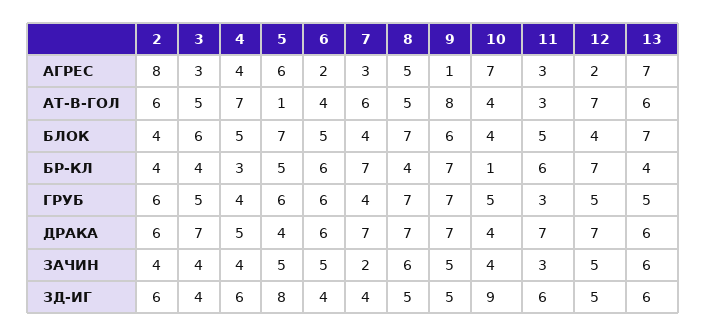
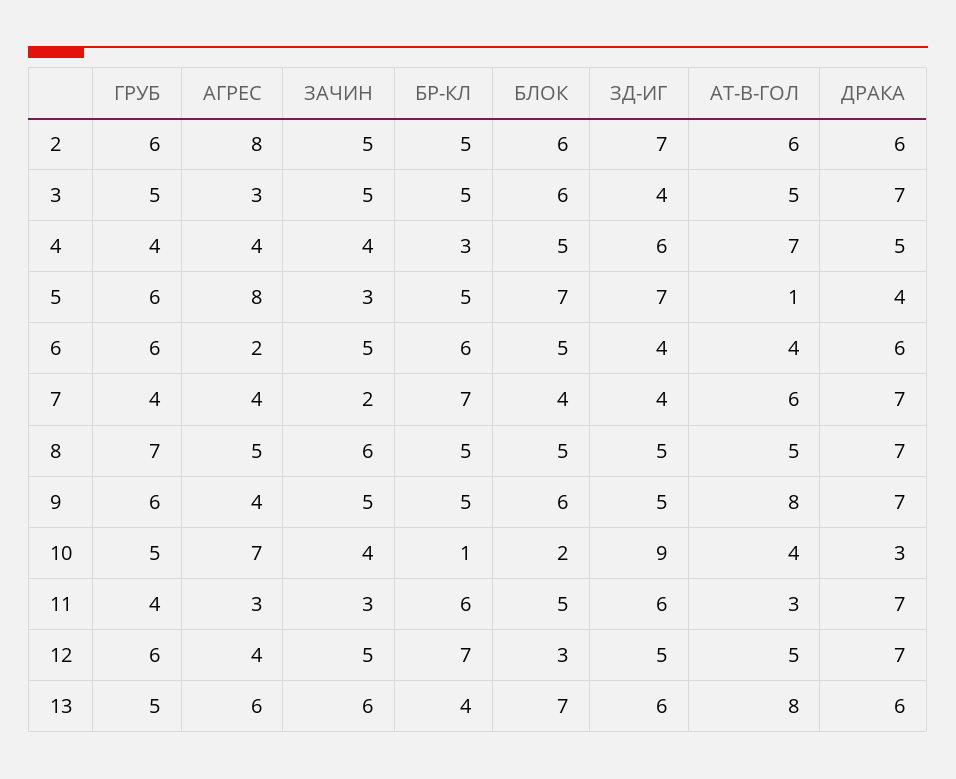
  {
    "2": {
      "АГРЕС": 8,
      "АТ-В-ГОЛ": 6,
-     "БЛОК": 4,
+     "БЛОК": 6,
-     "БР-КЛ": 4,
+     "БР-КЛ": 5,
      "ГРУБ": 6,
      "ДРАКА": 6,
-     "ЗАЧИН": 4,
+     "ЗАЧИН": 5,
-     "ЗД-ИГ": 6
+     "ЗД-ИГ": 7
    },
    "3": {
      "АГРЕС": 3,
      "АТ-В-ГОЛ": 5,
      "БЛОК": 6,
-     "БР-КЛ": 4,
+     "БР-КЛ": 5,
      "ГРУБ": 5,
      "ДРАКА": 7,
-     "ЗАЧИН": 4,
+     "ЗАЧИН": 5,
      "ЗД-ИГ": 4
    },
    "4": {
      "АГРЕС": 4,
      "АТ-В-ГОЛ": 7,
      "БЛОК": 5,
      "БР-КЛ": 3,
      "ГРУБ": 4,
      "ДРАКА": 5,
      "ЗАЧИН": 4,
      "ЗД-ИГ": 6
    },
    "5": {
-     "АГРЕС": 6,
+     "АГРЕС": 8,
      "АТ-В-ГОЛ": 1,
      "БЛОК": 7,
      "БР-КЛ": 5,
      "ГРУБ": 6,
      "ДРАКА": 4,
-     "ЗАЧИН": 5,
+     "ЗАЧИН": 3,
-     "ЗД-ИГ": 8
+     "ЗД-ИГ": 7
    },
    "6": {
      "АГРЕС": 2,
      "АТ-В-ГОЛ": 4,
      "БЛОК": 5,
      "БР-КЛ": 6,
      "ГРУБ": 6,
      "ДРАКА": 6,
      "ЗАЧИН": 5,
      "ЗД-ИГ": 4
    },
    "7": {
-     "АГРЕС": 3,
+     "АГРЕС": 4,
      "АТ-В-ГОЛ": 6,
      "БЛОК": 4,
      "БР-КЛ": 7,
      "ГРУБ": 4,
      "ДРАКА": 7,
      "ЗАЧИН": 2,
      "ЗД-ИГ": 4
    },
    "8": {
      "АГРЕС": 5,
      "АТ-В-ГОЛ": 5,
-     "БЛОК": 7,
+     "БЛОК": 5,
-     "БР-КЛ": 4,
+     "БР-КЛ": 5,
      "ГРУБ": 7,
      "ДРАКА": 7,
      "ЗАЧИН": 6,
      "ЗД-ИГ": 5
    },
    "9": {
-     "АГРЕС": 1,
+     "АГРЕС": 4,
      "АТ-В-ГОЛ": 8,
      "БЛОК": 6,
-     "БР-КЛ": 7,
+     "БР-КЛ": 5,
-     "ГРУБ": 7,
+     "ГРУБ": 6,
      "ДРАКА": 7,
      "ЗАЧИН": 5,
      "ЗД-ИГ": 5
    },
    "10": {
      "АГРЕС": 7,
      "АТ-В-ГОЛ": 4,
-     "БЛОК": 4,
+     "БЛОК": 2,
      "БР-КЛ": 1,
      "ГРУБ": 5,
-     "ДРАКА": 4,
+     "ДРАКА": 3,
      "ЗАЧИН": 4,
      "ЗД-ИГ": 9
    },
    "11": {
      "АГРЕС": 3,
      "АТ-В-ГОЛ": 3,
      "БЛОК": 5,
      "БР-КЛ": 6,
-     "ГРУБ": 3,
+     "ГРУБ": 4,
      "ДРАКА": 7,
      "ЗАЧИН": 3,
      "ЗД-ИГ": 6
    },
    "12": {
-     "АГРЕС": 2,
+     "АГРЕС": 4,
-     "АТ-В-ГОЛ": 7,
+     "АТ-В-ГОЛ": 5,
-     "БЛОК": 4,
+     "БЛОК": 3,
      "БР-КЛ": 7,
-     "ГРУБ": 5,
+     "ГРУБ": 6,
      "ДРАКА": 7,
      "ЗАЧИН": 5,
      "ЗД-ИГ": 5
    },
    "13": {
-     "АГРЕС": 7,
+     "АГРЕС": 6,
-     "АТ-В-ГОЛ": 6,
+     "АТ-В-ГОЛ": 8,
      "БЛОК": 7,
      "БР-КЛ": 4,
      "ГРУБ": 5,
      "ДРАКА": 6,
      "ЗАЧИН": 6,
      "ЗД-ИГ": 6
    }
  }

